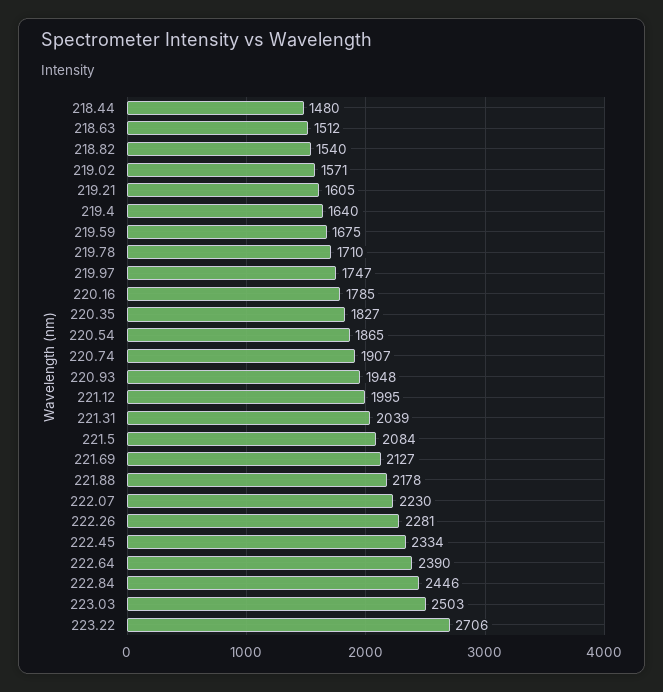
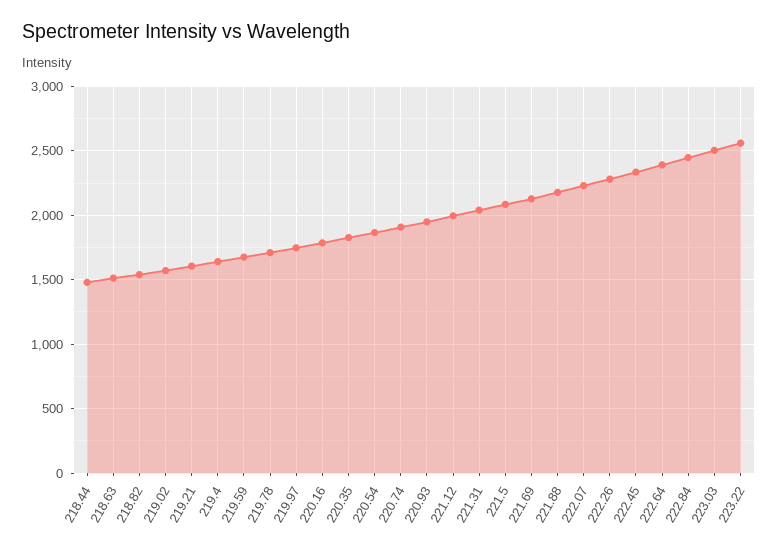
  {
    "218.44": 1480,
    "218.63": 1512,
    "218.82": 1540,
    "219.02": 1571,
    "219.21": 1605,
    "219.4": 1640,
    "219.59": 1675,
    "219.78": 1710,
    "219.97": 1747,
    "220.16": 1785,
    "220.35": 1827,
    "220.54": 1865,
    "220.74": 1907,
    "220.93": 1948,
    "221.12": 1995,
    "221.31": 2039,
    "221.5": 2084,
    "221.69": 2127,
    "221.88": 2178,
    "222.07": 2230,
    "222.26": 2281,
    "222.45": 2334,
    "222.64": 2390,
    "222.84": 2446,
    "223.03": 2503,
-   "223.22": 2706
+   "223.22": 2550
  }

